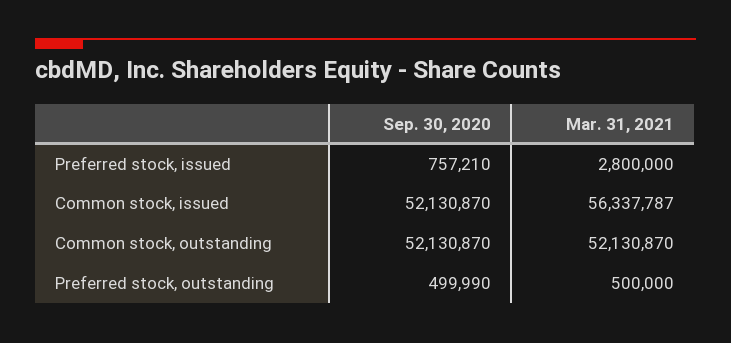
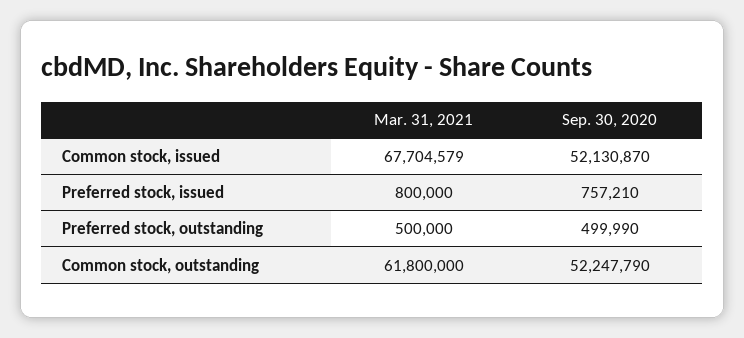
  {
    "Sep. 30, 2020": {
      "Preferred stock, issued": 757210,
      "Common stock, issued": 52130870,
-     "Common stock, outstanding": 52130870,
+     "Common stock, outstanding": 52247790,
      "Preferred stock, outstanding": 499990
    },
    "Mar. 31, 2021": {
-     "Preferred stock, issued": 2800000,
+     "Preferred stock, issued": 800000,
-     "Common stock, issued": 56337787,
+     "Common stock, issued": 67704579,
-     "Common stock, outstanding": 52130870,
+     "Common stock, outstanding": 61800000,
      "Preferred stock, outstanding": 500000
    }
  }

